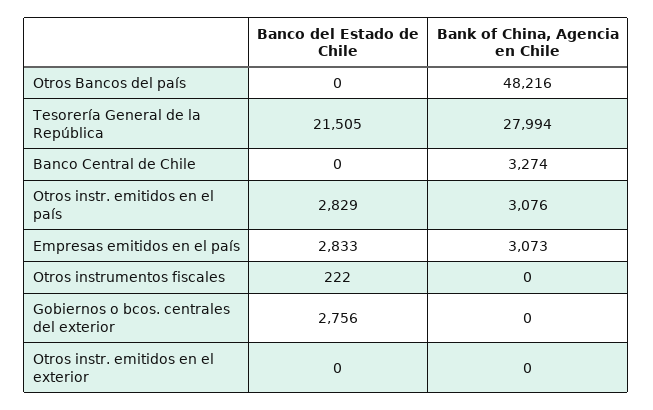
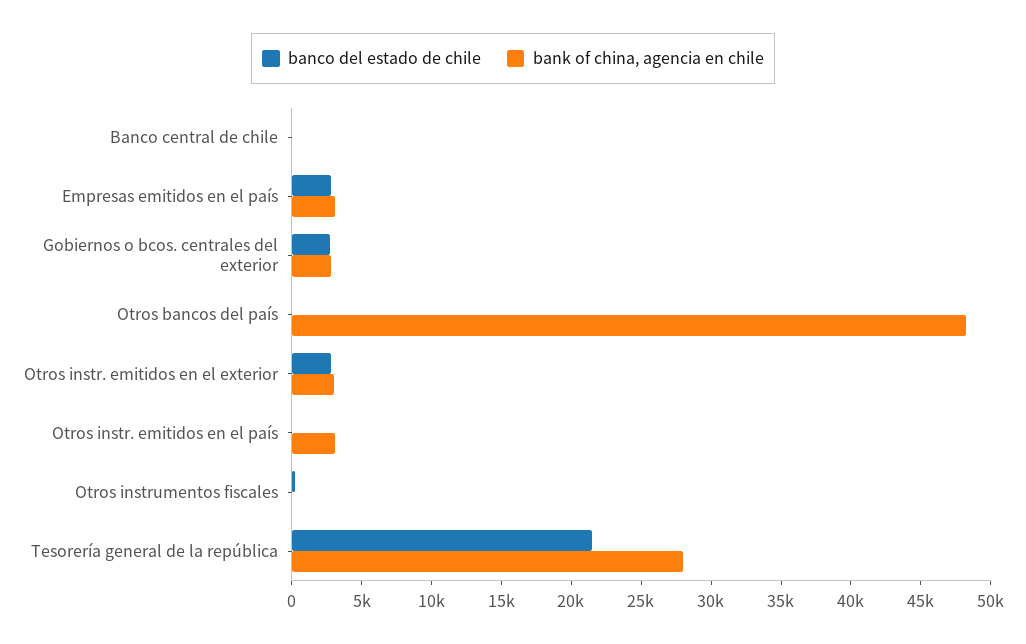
  {
    "Banco del Estado de Chile": {
      "Otros Bancos del país": 0,
      "Tesorería General de la República": 21505,
      "Banco Central de Chile": 0,
-     "Otros instr. emitidos en el país": 2829,
+     "Otros instr. emitidos en el país": 0,
      "Empresas emitidos en el país": 2833,
      "Otros instrumentos fiscales": 222,
      "Gobiernos o bcos. centrales del exterior": 2756,
-     "Otros instr. emitidos en el exterior": 0
+     "Otros instr. emitidos en el exterior": 3000
    },
    "Bank of China, Agencia en Chile": {
      "Otros Bancos del país": 48216,
      "Tesorería General de la República": 27994,
-     "Banco Central de Chile": 3274,
+     "Banco Central de Chile": 0,
      "Otros instr. emitidos en el país": 3076,
      "Empresas emitidos en el país": 3073,
      "Otros instrumentos fiscales": 0,
-     "Gobiernos o bcos. centrales del exterior": 0,
+     "Gobiernos o bcos. centrales del exterior": 3000,
-     "Otros instr. emitidos en el exterior": 0
+     "Otros instr. emitidos en el exterior": 3000
    }
  }

